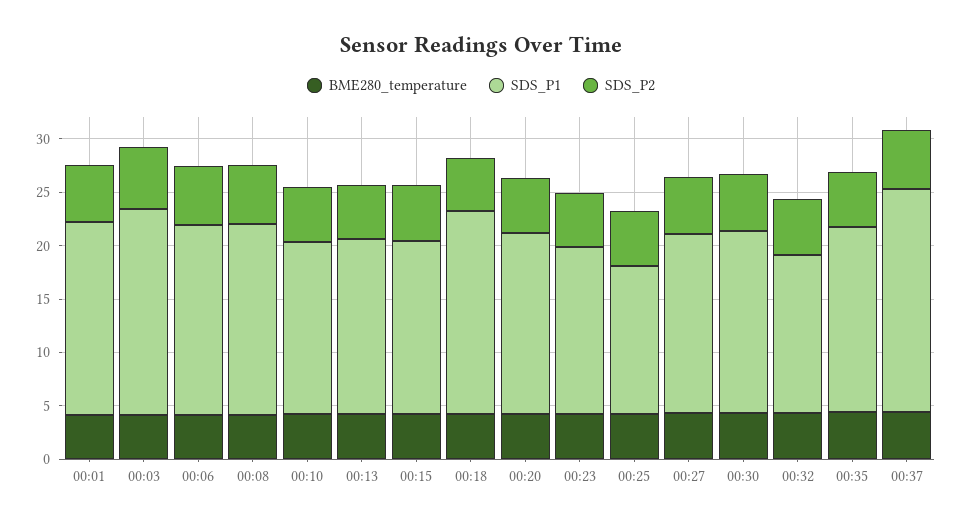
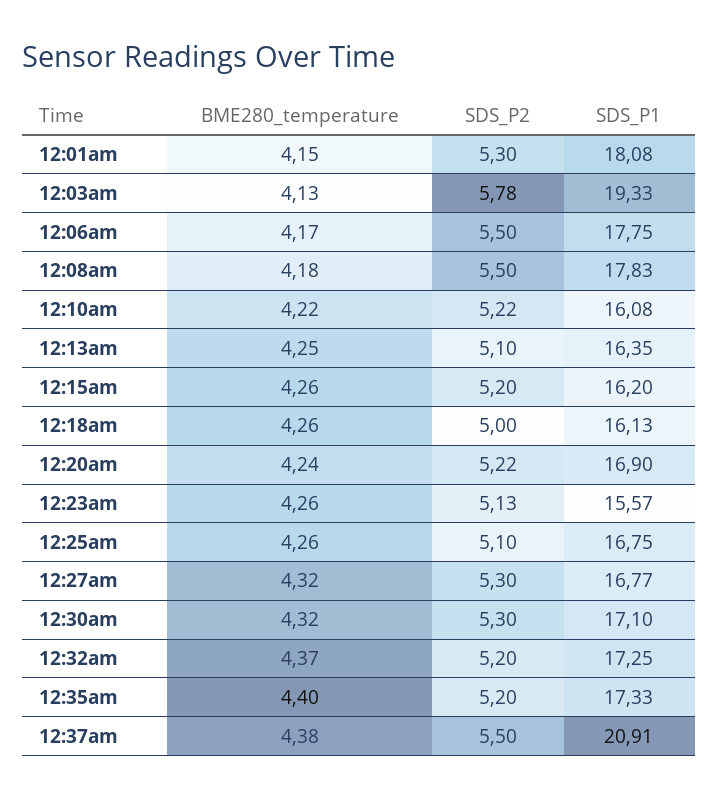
  {
    "BME280_temperature": {
      "00:01": 4.15,
      "00:03": 4.13,
      "00:06": 4.17,
      "00:08": 4.18,
      "00:10": 4.22,
      "00:13": 4.25,
      "00:15": 4.26,
      "00:18": 4.26,
      "00:20": 4.24,
      "00:23": 4.26,
      "00:25": 4.26,
      "00:27": 4.32,
      "00:30": 4.32,
      "00:32": 4.37,
      "00:35": 4.4,
      "00:37": 4.38
    },
    "SDS_P1": {
      "00:01": 18.08,
      "00:03": 19.33,
      "00:06": 17.75,
      "00:08": 17.83,
      "00:10": 16.08,
      "00:13": 16.35,
      "00:15": 16.2,
-     "00:18": 19,
+     "00:18": 16.13,
      "00:20": 16.9,
      "00:23": 15.57,
-     "00:25": 14,
+     "00:25": 16.75,
      "00:27": 16.77,
      "00:30": 17.1,
-     "00:32": 15,
+     "00:32": 17.25,
      "00:35": 17.33,
      "00:37": 20.91
    },
    "SDS_P2": {
      "00:01": 5.3,
      "00:03": 5.78,
      "00:06": 5.5,
      "00:08": 5.5,
      "00:10": 5.22,
      "00:13": 5.1,
      "00:15": 5.2,
      "00:18": 5,
      "00:20": 5.22,
      "00:23": 5.13,
      "00:25": 5.1,
      "00:27": 5.3,
      "00:30": 5.3,
      "00:32": 5.2,
      "00:35": 5.2,
      "00:37": 5.5
    }
  }

